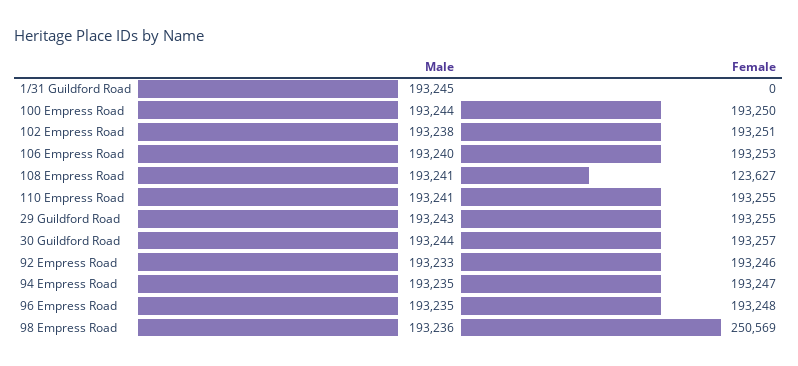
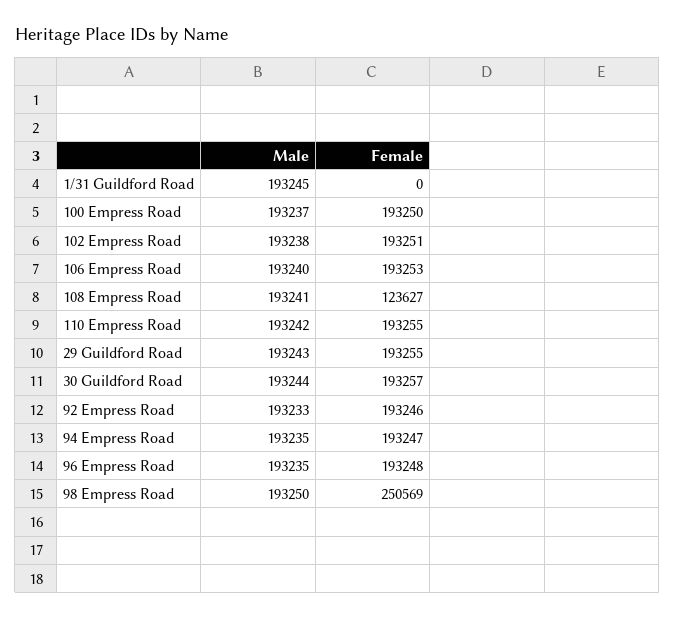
  {
    "Male": {
      "1/31 Guildford Road": 193245,
-     "100 Empress Road": 193244,
+     "100 Empress Road": 193237,
      "102 Empress Road": 193238,
      "106 Empress Road": 193240,
      "108 Empress Road": 193241,
-     "110 Empress Road": 193241,
+     "110 Empress Road": 193242,
      "29 Guildford Road": 193243,
      "30 Guildford Road": 193244,
      "92 Empress Road": 193233,
      "94 Empress Road": 193235,
      "96 Empress Road": 193235,
-     "98 Empress Road": 193236
+     "98 Empress Road": 193250
    },
    "Female": {
      "1/31 Guildford Road": 0,
      "100 Empress Road": 193250,
      "102 Empress Road": 193251,
      "106 Empress Road": 193253,
      "108 Empress Road": 123627,
      "110 Empress Road": 193255,
      "29 Guildford Road": 193255,
      "30 Guildford Road": 193257,
      "92 Empress Road": 193246,
      "94 Empress Road": 193247,
      "96 Empress Road": 193248,
      "98 Empress Road": 250569
    }
  }

